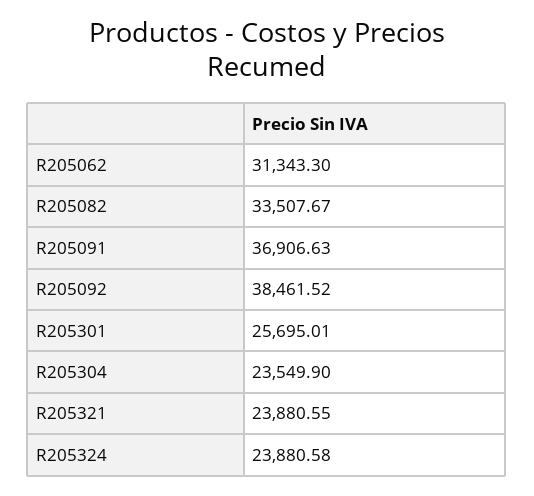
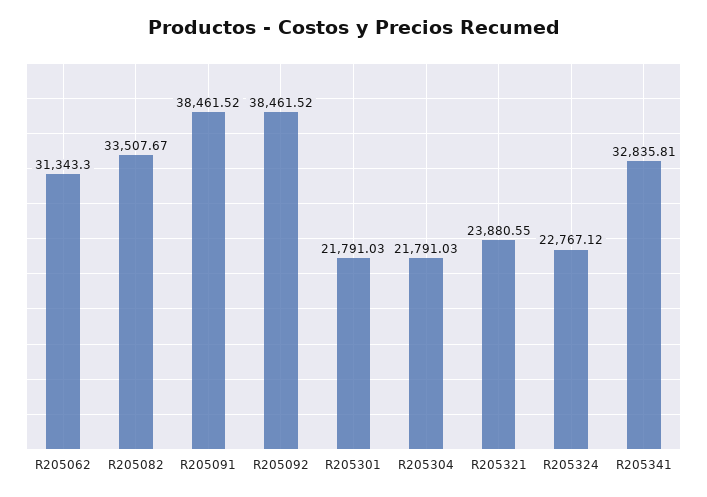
  {
    "R205062": 31343.3,
    "R205082": 33507.67,
-   "R205091": 36906.63,
+   "R205091": 38461.52,
    "R205092": 38461.52,
-   "R205301": 25695.01,
+   "R205301": 21791.03,
-   "R205304": 23549.9,
+   "R205304": 21791.03,
    "R205321": 23880.55,
-   "R205324": 23880.58
+   "R205324": 22767.12,
+   "R205341": 32835.81
  }

